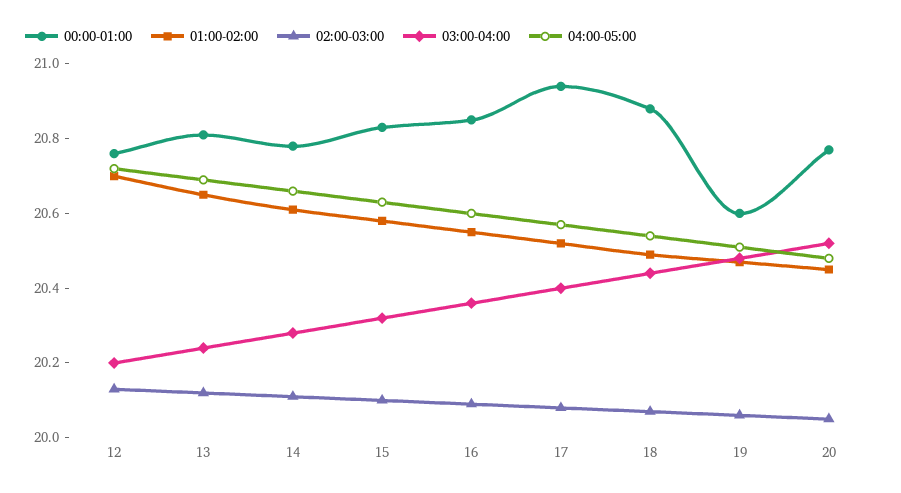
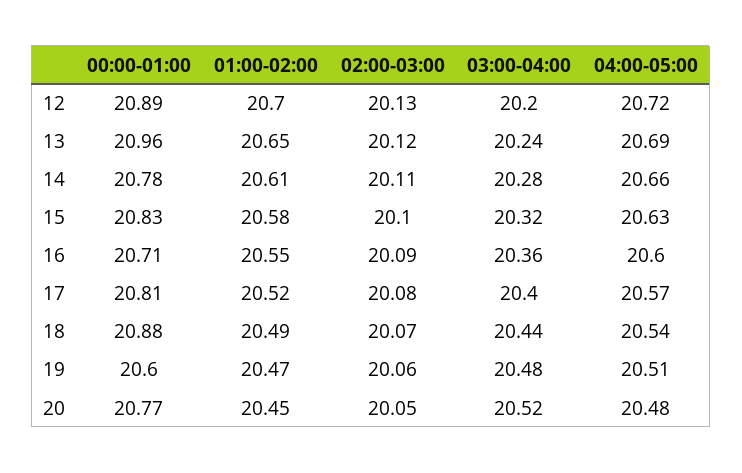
  {
    "00:00-01:00": {
-     "12": 20.75,
+     "12": 20.89,
-     "13": 20.8,
+     "13": 20.96,
      "14": 20.78,
      "15": 20.83,
-     "16": 20.85,
+     "16": 20.71,
-     "17": 20.95,
+     "17": 20.81,
      "18": 20.88,
      "19": 20.6,
      "20": 20.77
    },
    "01:00-02:00": {
      "12": 20.7,
      "13": 20.65,
      "14": 20.61,
      "15": 20.58,
      "16": 20.55,
      "17": 20.52,
      "18": 20.49,
      "19": 20.47,
      "20": 20.45
    },
    "02:00-03:00": {
      "12": 20.13,
      "13": 20.12,
      "14": 20.11,
      "15": 20.1,
      "16": 20.09,
      "17": 20.08,
      "18": 20.07,
      "19": 20.06,
      "20": 20.05
    },
    "03:00-04:00": {
      "12": 20.2,
      "13": 20.24,
      "14": 20.28,
      "15": 20.32,
      "16": 20.36,
      "17": 20.4,
      "18": 20.44,
      "19": 20.48,
      "20": 20.52
    },
    "04:00-05:00": {
      "12": 20.72,
      "13": 20.69,
      "14": 20.66,
      "15": 20.63,
      "16": 20.6,
      "17": 20.57,
      "18": 20.54,
      "19": 20.51,
      "20": 20.48
    }
  }

